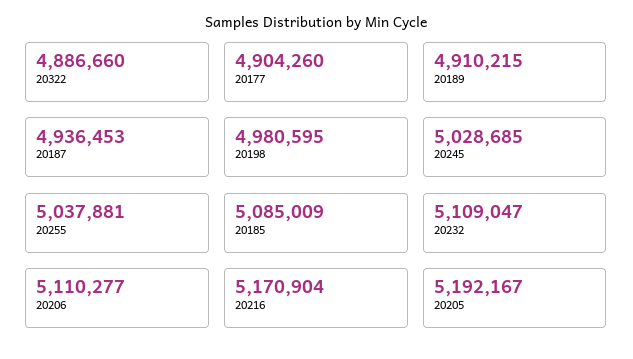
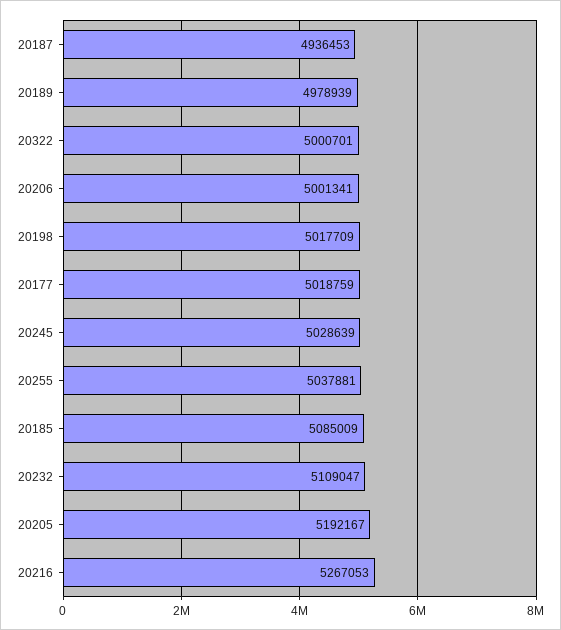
  {
-   "20322": 4886660,
+   "20322": 5000701,
-   "20177": 4904260,
+   "20177": 5018759,
-   "20189": 4910215,
+   "20189": 4978939,
    "20187": 4936453,
-   "20198": 4980595,
+   "20198": 5017709,
-   "20245": 5028685,
+   "20245": 5028639,
    "20255": 5037881,
    "20185": 5085009,
    "20232": 5109047,
-   "20206": 5110277,
+   "20206": 5001341,
-   "20216": 5170904,
+   "20216": 5267053,
    "20205": 5192167
  }

